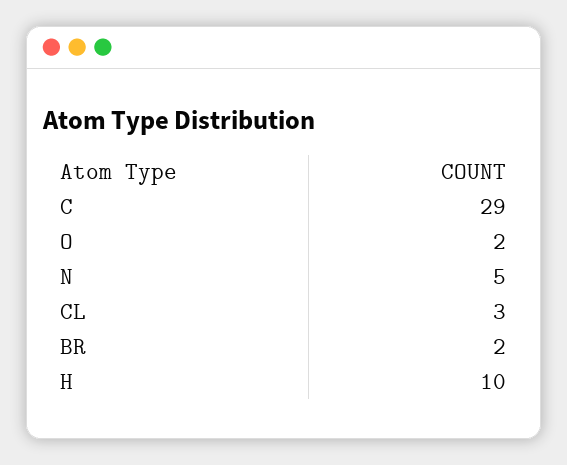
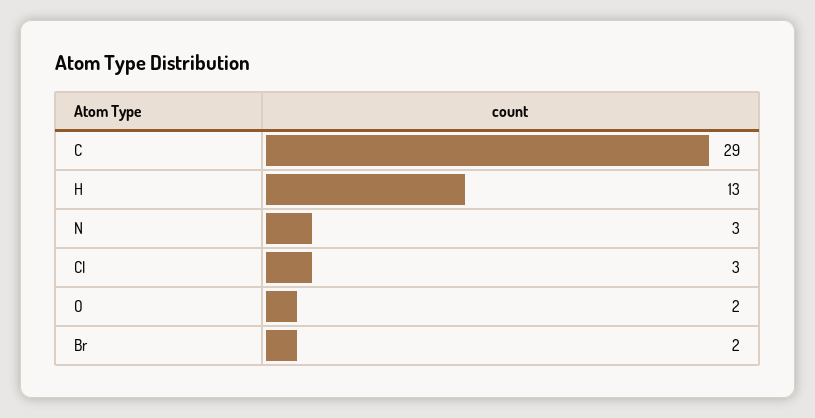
  {
    "C": 29,
    "O": 2,
-   "N": 5,
+   "N": 3,
    "CL": 3,
    "BR": 2,
-   "H": 10
+   "H": 13
  }

